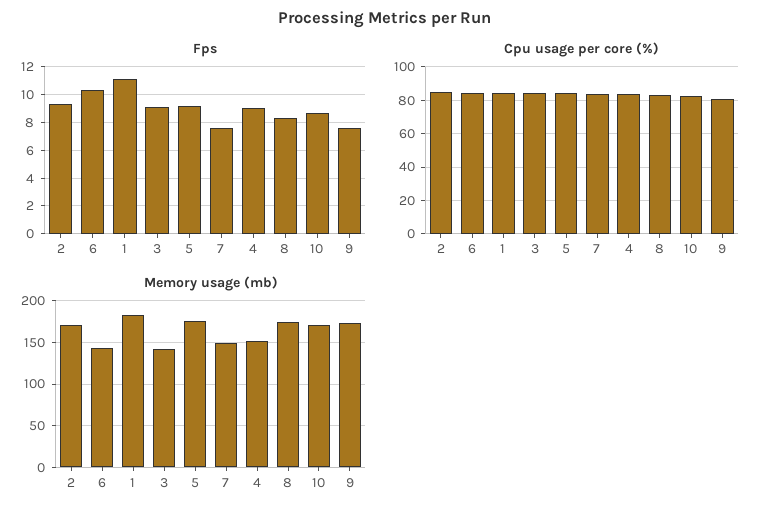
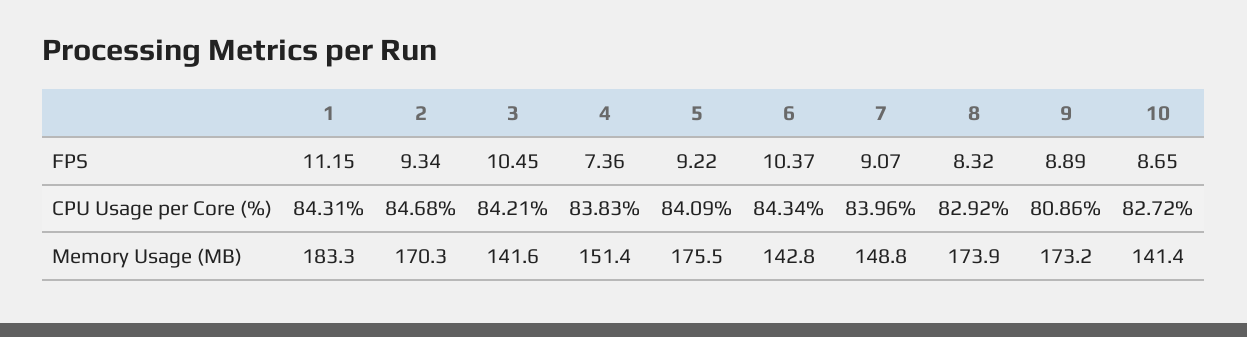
  {
    "Fps": {
      "2": 9.34,
      "6": 10.37,
      "1": 11.15,
-     "3": 9,
+     "3": 10.45,
      "5": 9.22,
-     "7": 7.5,
+     "7": 9.07,
-     "4": 9,
+     "4": 7.36,
      "8": 8.32,
      "10": 8.65,
-     "9": 7.5
+     "9": 8.89
    },
    "Cpu usage per core (%)": {
      "2": 84.68,
      "6": 84.34,
      "1": 84.31,
      "3": 84.21,
      "5": 84.09,
      "7": 83.96,
      "4": 83.83,
      "8": 82.92,
      "10": 82.72,
      "9": 80.86
    },
    "Memory usage (mb)": {
      "2": 170.3,
      "6": 142.8,
      "1": 183.3,
      "3": 141.6,
      "5": 175.5,
      "7": 148.8,
      "4": 151.4,
      "8": 173.9,
-     "10": 170,
+     "10": 141.4,
      "9": 173.2
    }
  }

